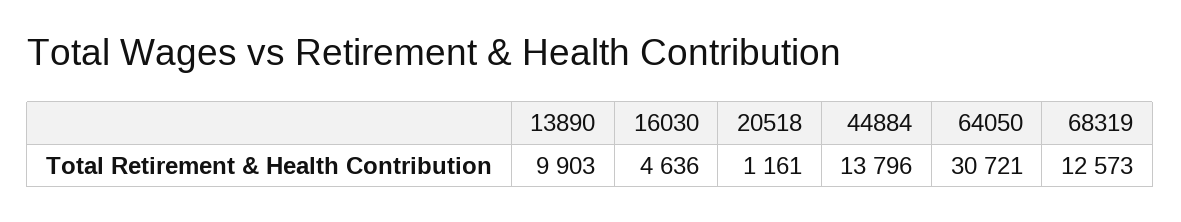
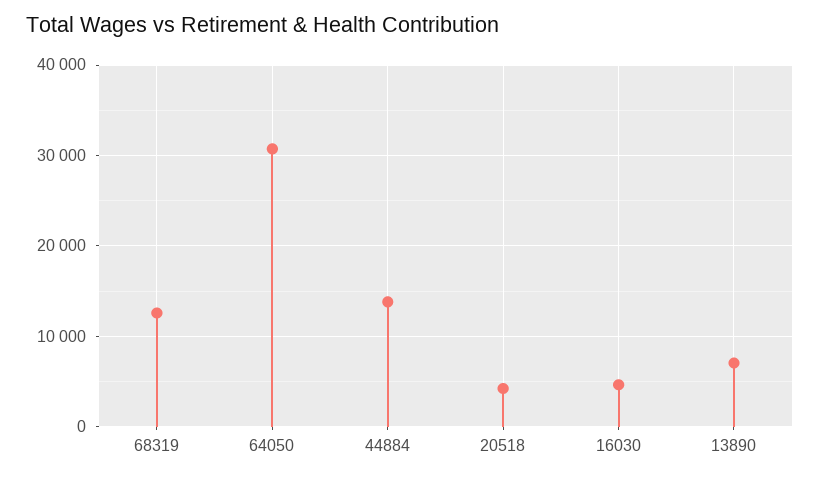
  {
-   "13890": 9903,
+   "13890": 7000,
    "16030": 4636,
-   "20518": 1161,
+   "20518": 4000,
    "44884": 13796,
    "64050": 30721,
    "68319": 12573
  }

